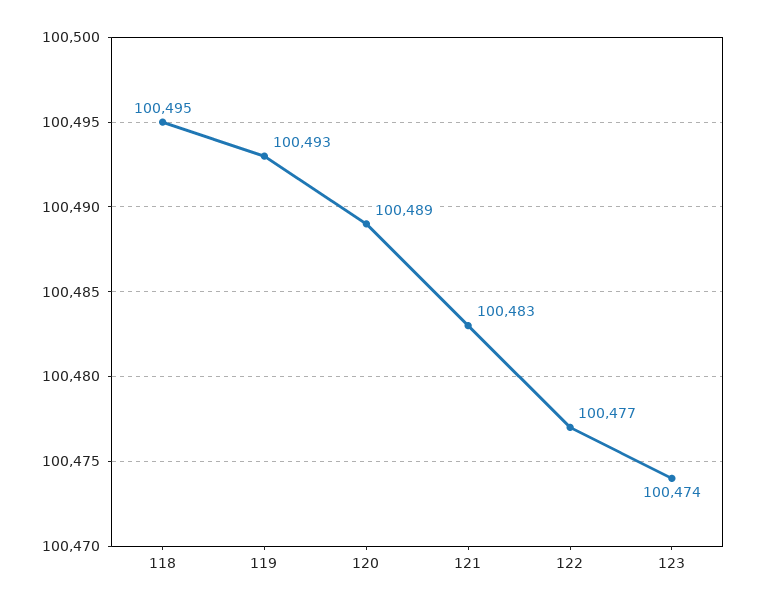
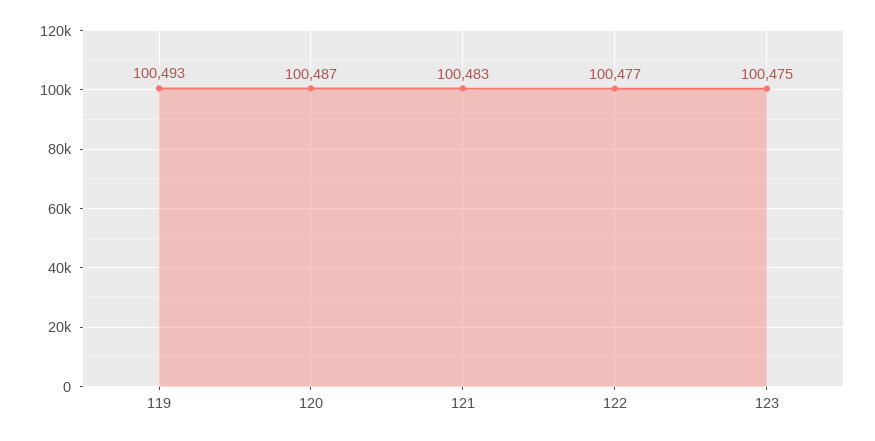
  {
-   "118": 100495,
    "119": 100493,
-   "120": 100489,
+   "120": 100487,
    "121": 100483,
    "122": 100477,
-   "123": 100474
+   "123": 100475
  }

